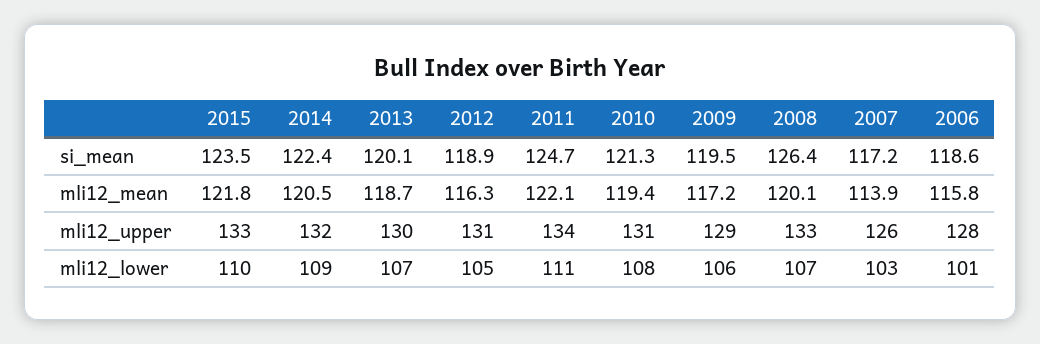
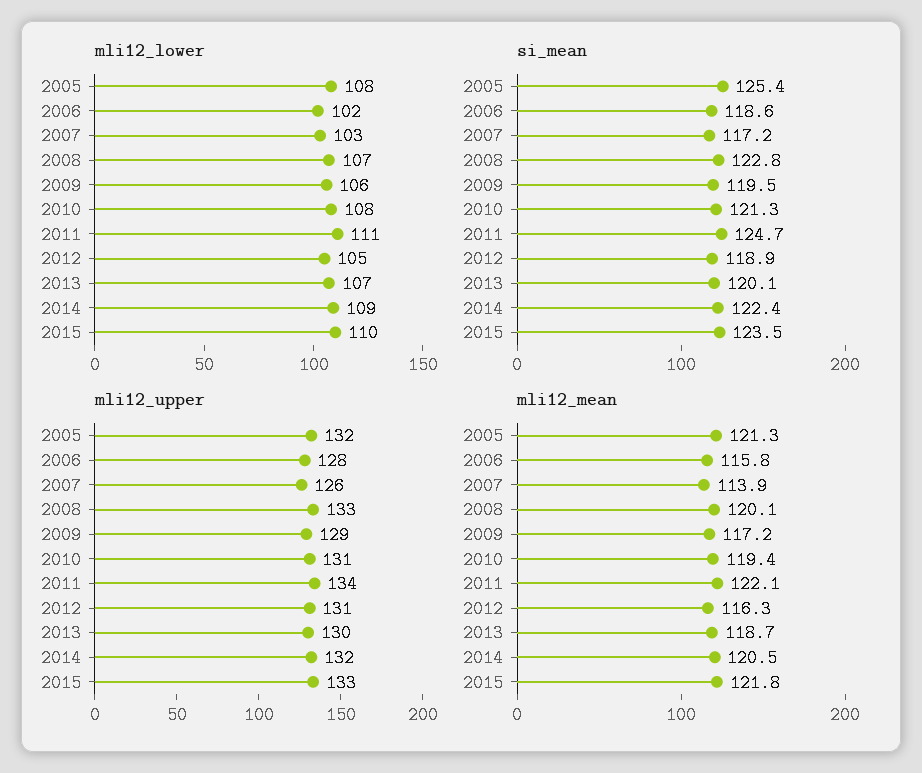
  {
    "si_mean": {
      "2015": 123.5,
      "2014": 122.4,
      "2013": 120.1,
      "2012": 118.9,
      "2011": 124.7,
      "2010": 121.3,
      "2009": 119.5,
-     "2008": 126.4,
+     "2008": 122.8,
      "2007": 117.2,
-     "2006": 118.6
+     "2006": 118.6,
+     "2005": 125.4
    },
    "mli12_mean": {
      "2015": 121.8,
      "2014": 120.5,
      "2013": 118.7,
      "2012": 116.3,
      "2011": 122.1,
      "2010": 119.4,
      "2009": 117.2,
      "2008": 120.1,
      "2007": 113.9,
-     "2006": 115.8
+     "2006": 115.8,
+     "2005": 121.3
    },
    "mli12_upper": {
      "2015": 133,
      "2014": 132,
      "2013": 130,
      "2012": 131,
      "2011": 134,
      "2010": 131,
      "2009": 129,
      "2008": 133,
      "2007": 126,
-     "2006": 128
+     "2006": 128,
+     "2005": 132
    },
    "mli12_lower": {
      "2015": 110,
      "2014": 109,
      "2013": 107,
      "2012": 105,
      "2011": 111,
      "2010": 108,
      "2009": 106,
      "2008": 107,
      "2007": 103,
-     "2006": 101
+     "2006": 102,
+     "2005": 108
    }
  }

